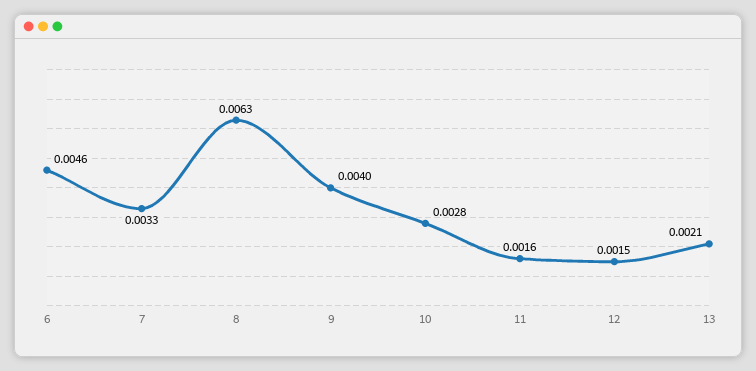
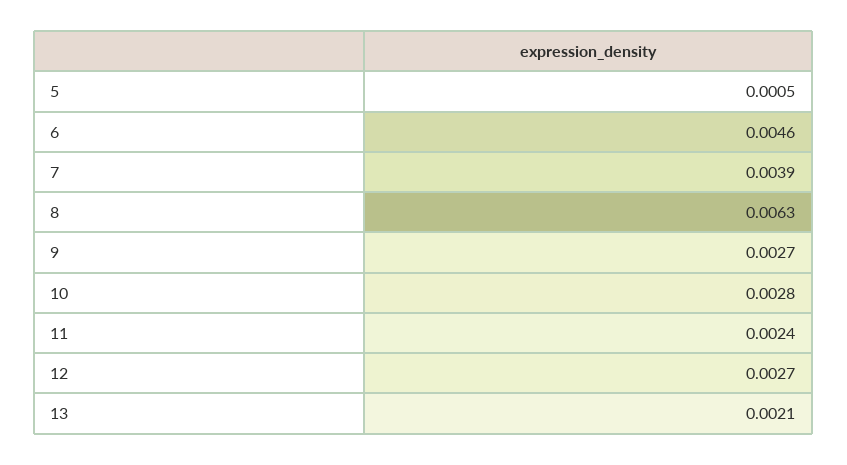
  {
    "6": 0.0046,
-   "7": 0.0033,
+   "7": 0.0039,
    "8": 0.0063,
-   "9": 0.004,
+   "9": 0.0027,
    "10": 0.0028,
-   "11": 0.0016,
+   "11": 0.0024,
-   "12": 0.0015,
+   "12": 0.0027,
-   "13": 0.0021
+   "13": 0.0021,
+   "5": 0.0005
  }

